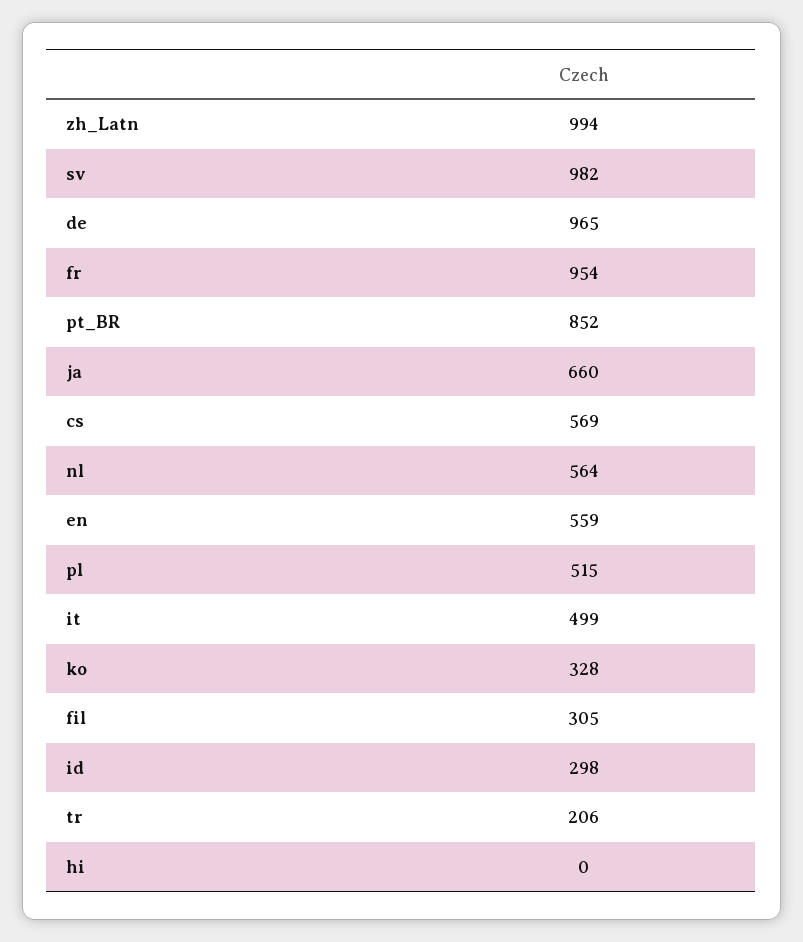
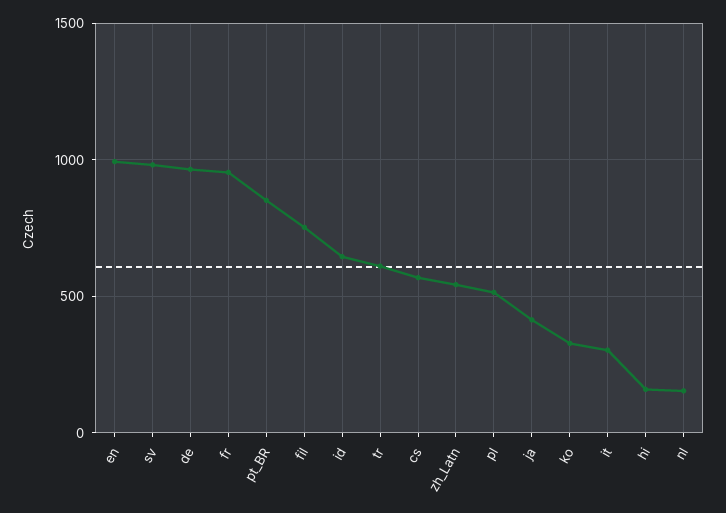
  {
-   "zh_Latn": 994,
+   "zh_Latn": 550,
    "sv": 982,
    "de": 965,
    "fr": 954,
    "pt_BR": 852,
-   "ja": 660,
+   "ja": 400,
    "cs": 569,
-   "nl": 564,
+   "nl": 150,
-   "en": 559,
+   "en": 1000,
    "pl": 515,
-   "it": 499,
+   "it": 300,
    "ko": 328,
-   "fil": 305,
+   "fil": 750,
-   "id": 298,
+   "id": 650,
-   "tr": 206,
+   "tr": 600,
-   "hi": 0
+   "hi": 150
  }

